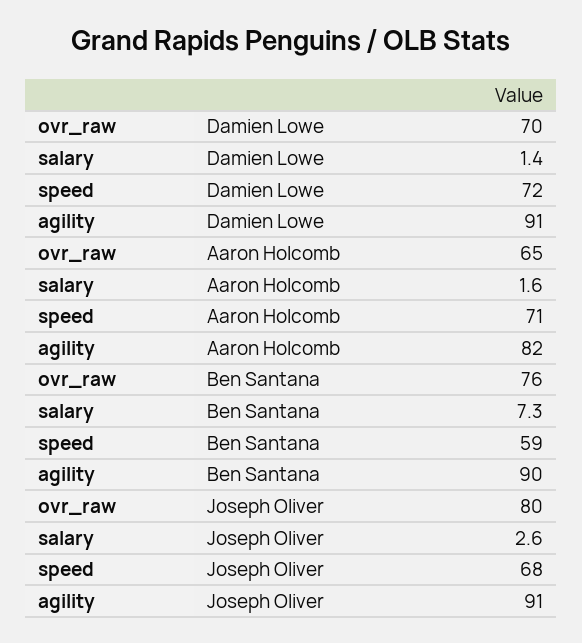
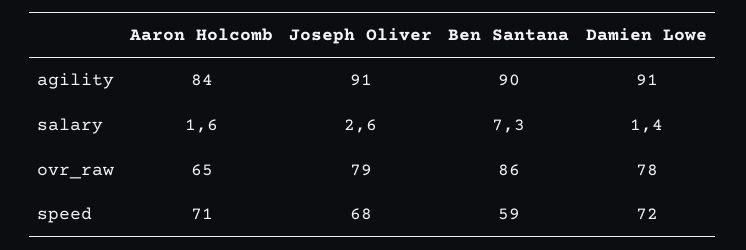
  {
    "ovr_raw": {
-     "Damien Lowe": 70,
+     "Damien Lowe": 78,
      "Aaron Holcomb": 65,
-     "Ben Santana": 76,
+     "Ben Santana": 86,
-     "Joseph Oliver": 80
+     "Joseph Oliver": 79
    },
    "salary": {
      "Damien Lowe": 1.4,
      "Aaron Holcomb": 1.6,
      "Ben Santana": 7.3,
      "Joseph Oliver": 2.6
    },
    "speed": {
      "Damien Lowe": 72,
      "Aaron Holcomb": 71,
      "Ben Santana": 59,
      "Joseph Oliver": 68
    },
    "agility": {
      "Damien Lowe": 91,
-     "Aaron Holcomb": 82,
+     "Aaron Holcomb": 84,
      "Ben Santana": 90,
      "Joseph Oliver": 91
    }
  }

